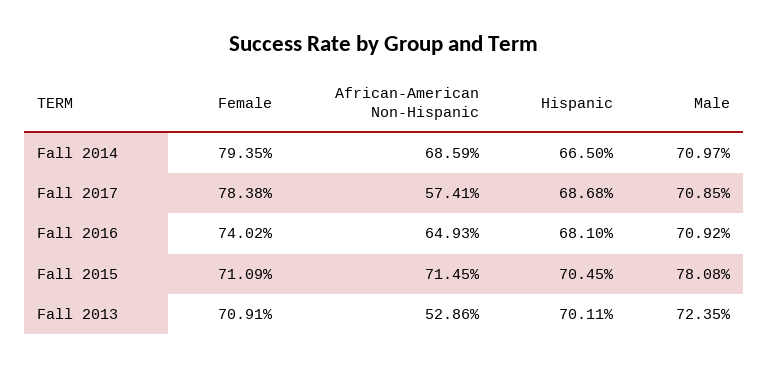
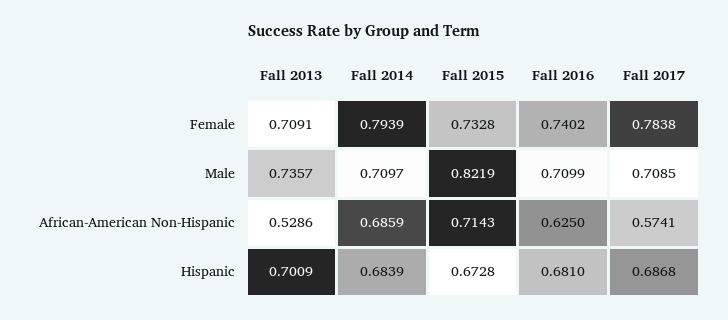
  {
    "Female": {
-     "Fall 2014": 0.7935,
+     "Fall 2014": 0.7939,
      "Fall 2017": 0.7838,
      "Fall 2016": 0.7402,
-     "Fall 2015": 0.7109,
+     "Fall 2015": 0.7328,
      "Fall 2013": 0.7091
    },
    "African-American Non-Hispanic": {
      "Fall 2014": 0.6859,
      "Fall 2017": 0.5741,
-     "Fall 2016": 0.6493,
+     "Fall 2016": 0.625,
-     "Fall 2015": 0.7145,
+     "Fall 2015": 0.7143,
      "Fall 2013": 0.5286
    },
    "Hispanic": {
-     "Fall 2014": 0.665,
+     "Fall 2014": 0.6839,
      "Fall 2017": 0.6868,
      "Fall 2016": 0.681,
-     "Fall 2015": 0.7045,
+     "Fall 2015": 0.6728,
-     "Fall 2013": 0.7011
+     "Fall 2013": 0.7009
    },
    "Male": {
      "Fall 2014": 0.7097,
      "Fall 2017": 0.7085,
-     "Fall 2016": 0.7092,
+     "Fall 2016": 0.7099,
-     "Fall 2015": 0.7808,
+     "Fall 2015": 0.8219,
-     "Fall 2013": 0.7235
+     "Fall 2013": 0.7357
    }
  }

